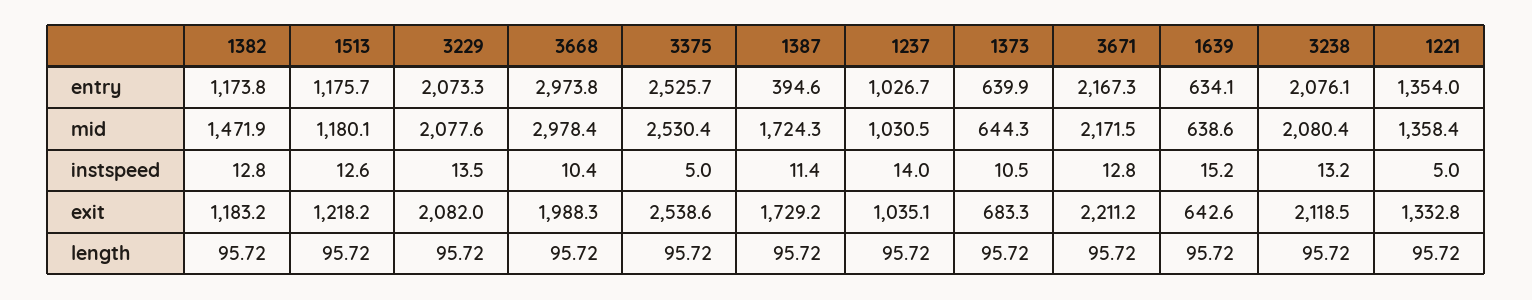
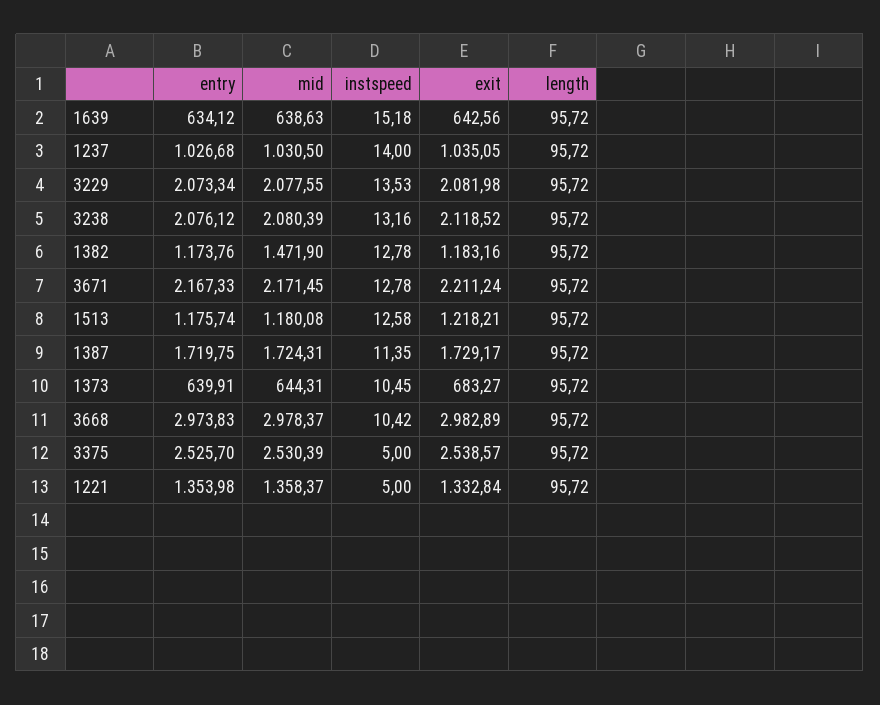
  {
    "1382": {
      "entry": 1173.76,
      "mid": 1471.9,
      "instspeed": 12.78,
      "exit": 1183.16,
      "length": 95.72
    },
    "1513": {
      "entry": 1175.74,
      "mid": 1180.08,
      "instspeed": 12.58,
      "exit": 1218.21,
      "length": 95.72
    },
    "3229": {
      "entry": 2073.34,
      "mid": 2077.55,
      "instspeed": 13.53,
      "exit": 2081.98,
      "length": 95.72
    },
    "3668": {
      "entry": 2973.83,
      "mid": 2978.37,
      "instspeed": 10.42,
-     "exit": 1988.3,
+     "exit": 2982.89,
      "length": 95.72
    },
    "3375": {
      "entry": 2525.7,
      "mid": 2530.39,
      "instspeed": 5,
      "exit": 2538.57,
      "length": 95.72
    },
    "1387": {
-     "entry": 394.6,
+     "entry": 1719.75,
      "mid": 1724.31,
      "instspeed": 11.35,
      "exit": 1729.17,
      "length": 95.72
    },
    "1237": {
      "entry": 1026.68,
      "mid": 1030.5,
      "instspeed": 14,
      "exit": 1035.05,
      "length": 95.72
    },
    "1373": {
      "entry": 639.91,
      "mid": 644.31,
      "instspeed": 10.45,
      "exit": 683.27,
      "length": 95.72
    },
    "3671": {
      "entry": 2167.33,
      "mid": 2171.45,
      "instspeed": 12.78,
      "exit": 2211.24,
      "length": 95.72
    },
    "1639": {
      "entry": 634.12,
      "mid": 638.63,
      "instspeed": 15.18,
      "exit": 642.56,
      "length": 95.72
    },
    "3238": {
      "entry": 2076.12,
      "mid": 2080.39,
      "instspeed": 13.16,
      "exit": 2118.52,
      "length": 95.72
    },
    "1221": {
      "entry": 1353.98,
      "mid": 1358.37,
      "instspeed": 5,
      "exit": 1332.84,
      "length": 95.72
    }
  }

